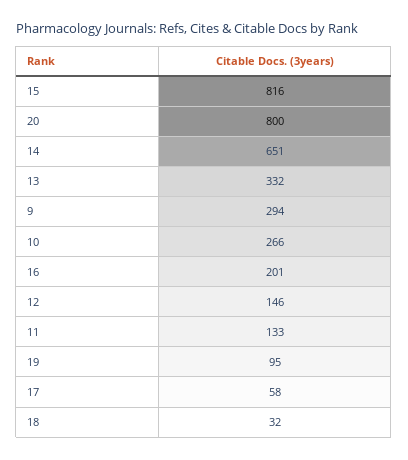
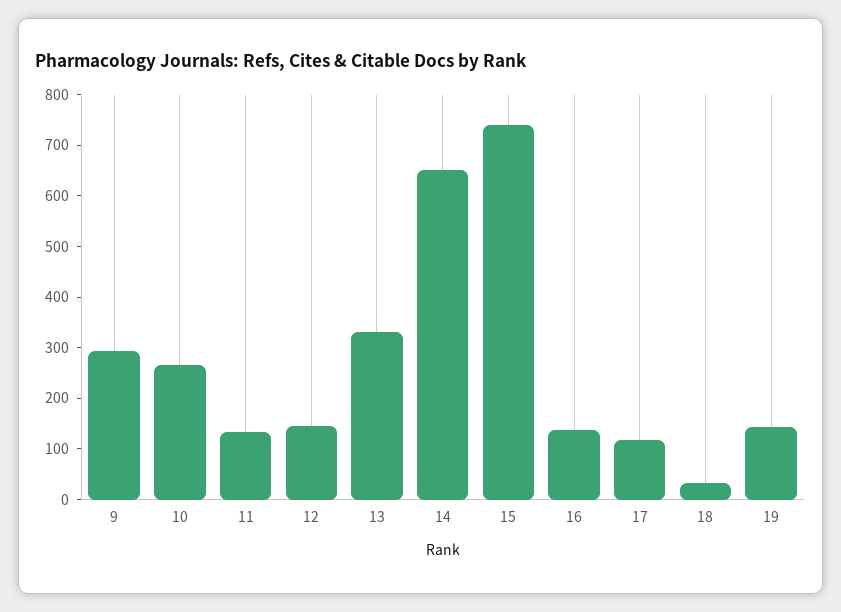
  {
-   "15": 816,
+   "15": 740,
-   "20": 800,
    "14": 651,
    "13": 332,
    "9": 294,
    "10": 266,
-   "16": 201,
+   "16": 140,
    "12": 146,
    "11": 133,
-   "19": 95,
+   "19": 140,
-   "17": 58,
+   "17": 120,
    "18": 32
  }

